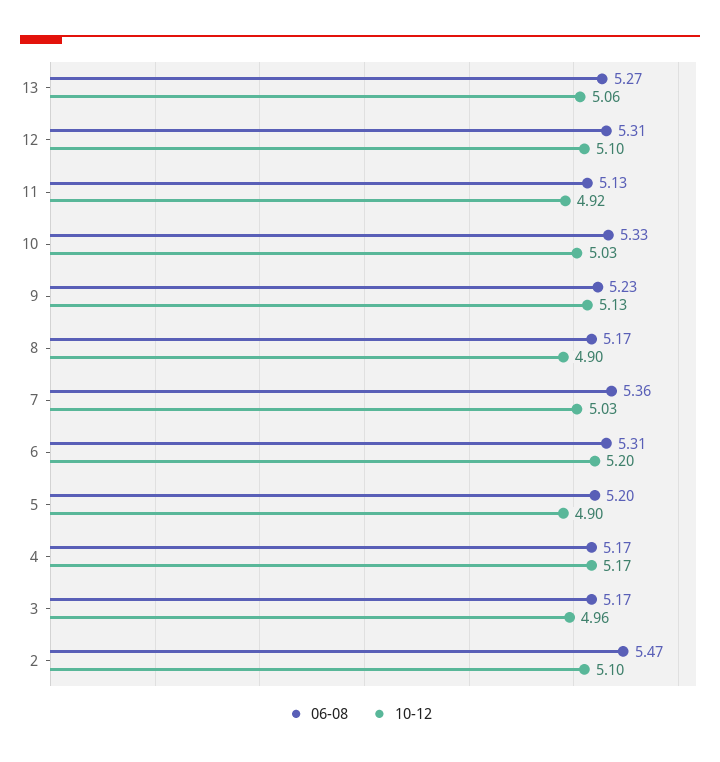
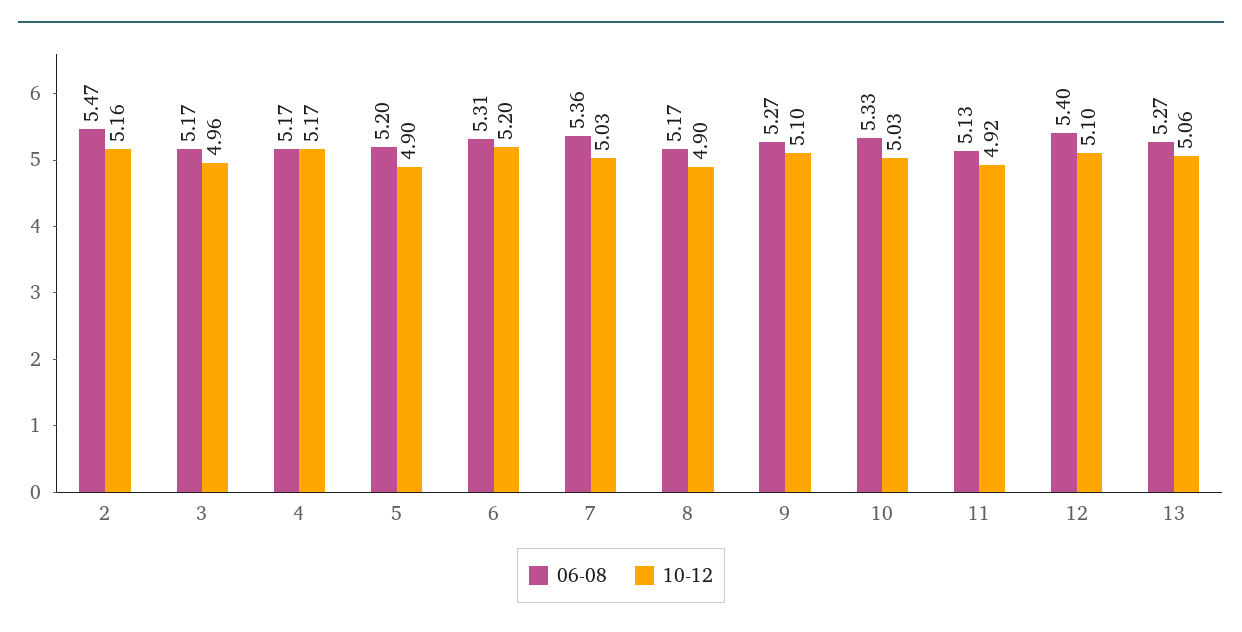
  {
    "06-08": {
      "13": 5.27,
-     "12": 5.31,
+     "12": 5.4,
      "11": 5.13,
      "10": 5.33,
-     "9": 5.23,
+     "9": 5.27,
      "8": 5.17,
      "7": 5.36,
      "6": 5.31,
      "5": 5.2,
      "4": 5.17,
      "3": 5.17,
      "2": 5.47
    },
    "10-12": {
      "13": 5.06,
      "12": 5.1,
      "11": 4.92,
      "10": 5.03,
-     "9": 5.13,
+     "9": 5.1,
      "8": 4.9,
      "7": 5.03,
      "6": 5.2,
      "5": 4.9,
      "4": 5.17,
      "3": 4.96,
-     "2": 5.1
+     "2": 5.16
    }
  }

